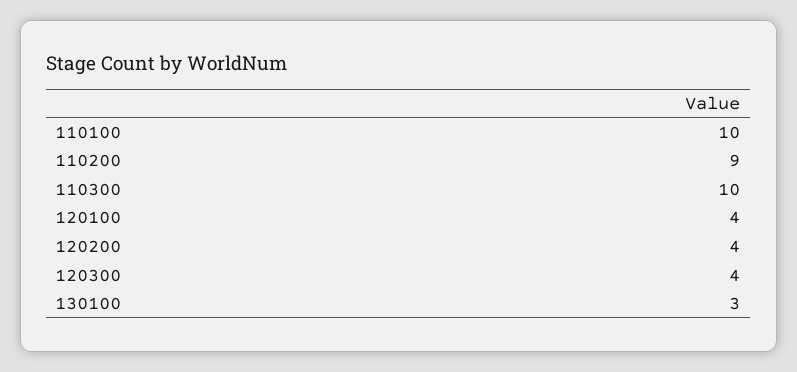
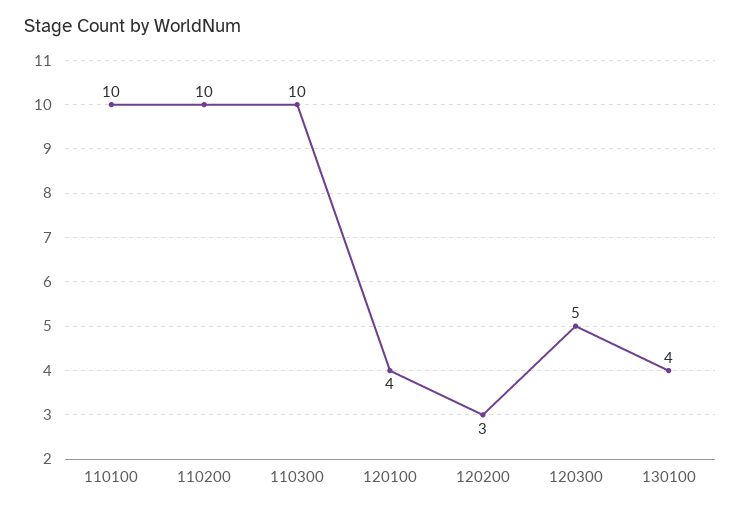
  {
    "110100": 10,
-   "110200": 9,
+   "110200": 10,
    "110300": 10,
    "120100": 4,
-   "120200": 4,
+   "120200": 3,
-   "120300": 4,
+   "120300": 5,
-   "130100": 3
+   "130100": 4
  }

